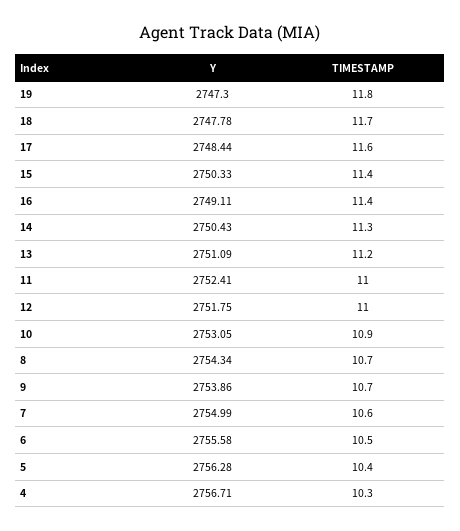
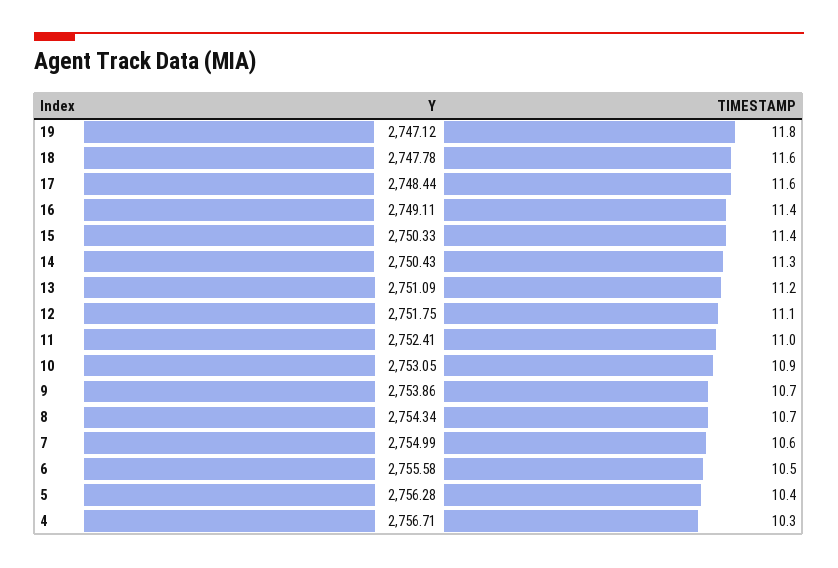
  {
    "Y": {
-     "19": 2747.3,
+     "19": 2747.12,
      "18": 2747.78,
      "17": 2748.44,
      "15": 2750.33,
      "16": 2749.11,
      "14": 2750.43,
      "13": 2751.09,
      "11": 2752.41,
      "12": 2751.75,
      "10": 2753.05,
      "8": 2754.34,
      "9": 2753.86,
      "7": 2754.99,
      "6": 2755.58,
      "5": 2756.28,
      "4": 2756.71
    },
    "TIMESTAMP": {
      "19": 11.8,
-     "18": 11.7,
+     "18": 11.6,
      "17": 11.6,
      "15": 11.4,
      "16": 11.4,
      "14": 11.3,
      "13": 11.2,
      "11": 11,
-     "12": 11,
+     "12": 11.1,
      "10": 10.9,
      "8": 10.7,
      "9": 10.7,
      "7": 10.6,
      "6": 10.5,
      "5": 10.4,
      "4": 10.3
    }
  }

